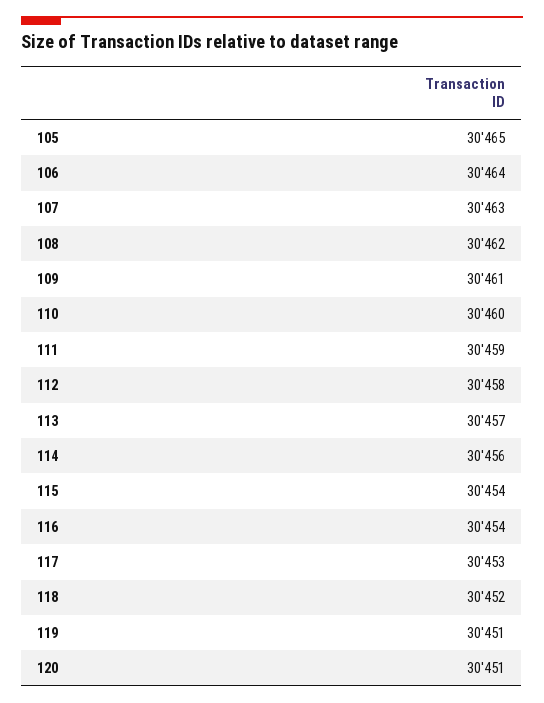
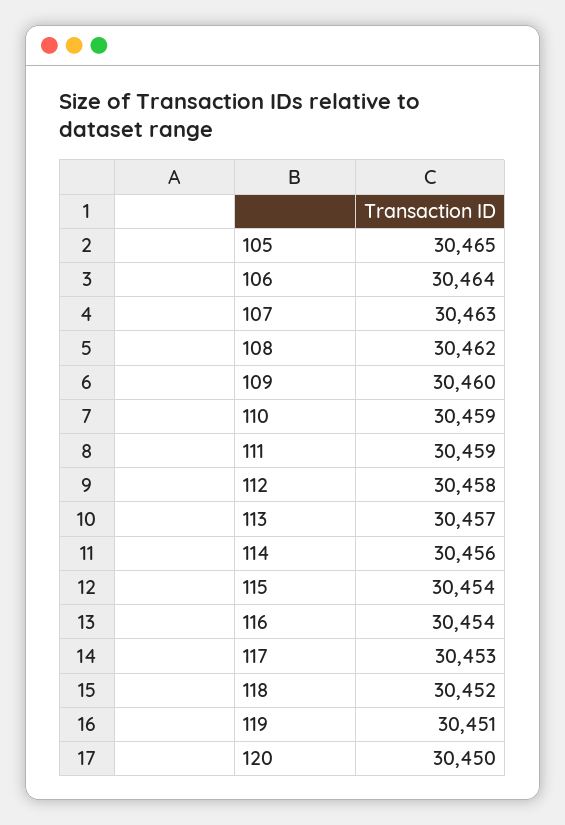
  {
    "105": 30465,
    "106": 30464,
    "107": 30463,
    "108": 30462,
-   "109": 30461,
+   "109": 30460,
-   "110": 30460,
+   "110": 30459,
    "111": 30459,
    "112": 30458,
    "113": 30457,
    "114": 30456,
    "115": 30454,
    "116": 30454,
    "117": 30453,
    "118": 30452,
    "119": 30451,
-   "120": 30451
+   "120": 30450
  }

